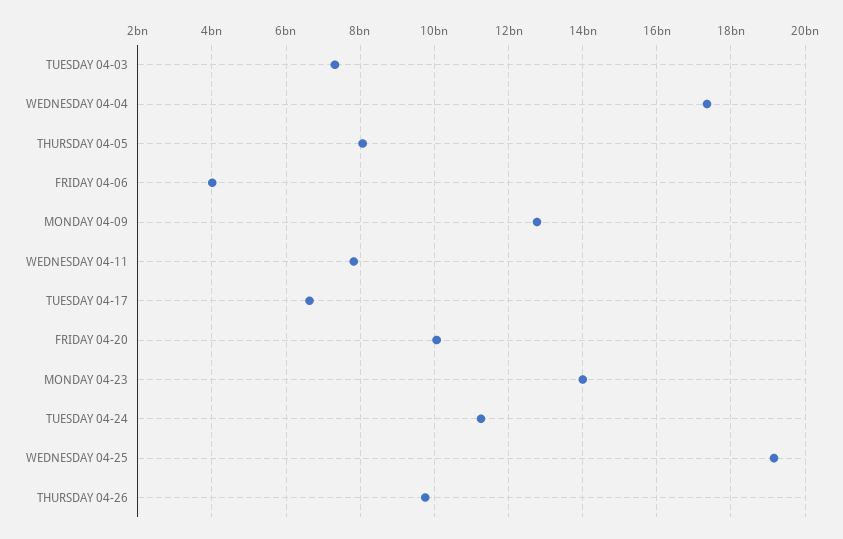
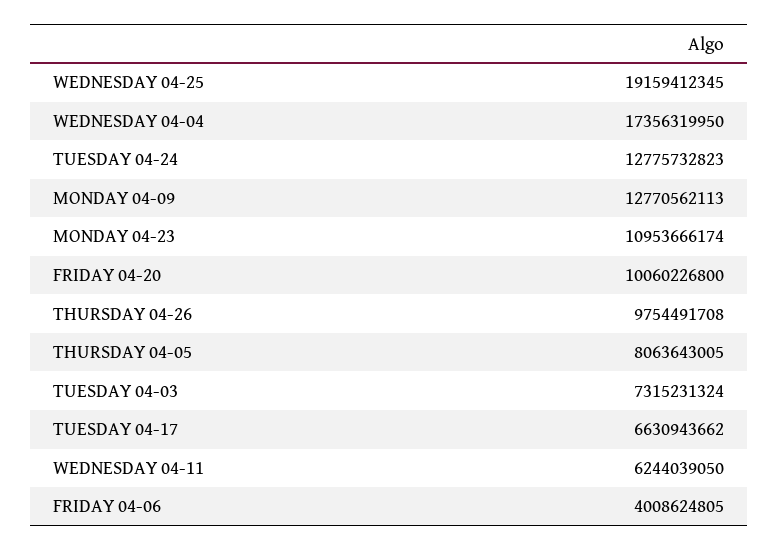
  {
    "TUESDAY 04-03": 7315231324,
    "WEDNESDAY 04-04": 17356319950,
    "THURSDAY 04-05": 8063643005,
    "FRIDAY 04-06": 4008624805,
    "MONDAY 04-09": 12770562113,
-   "WEDNESDAY 04-11": 7800000000,
+   "WEDNESDAY 04-11": 6244039050,
    "TUESDAY 04-17": 6630943662,
    "FRIDAY 04-20": 10060226800,
-   "MONDAY 04-23": 14000000000,
+   "MONDAY 04-23": 10953666174,
-   "TUESDAY 04-24": 11200000000,
+   "TUESDAY 04-24": 12775732823,
    "WEDNESDAY 04-25": 19159412345,
    "THURSDAY 04-26": 9754491708
  }

